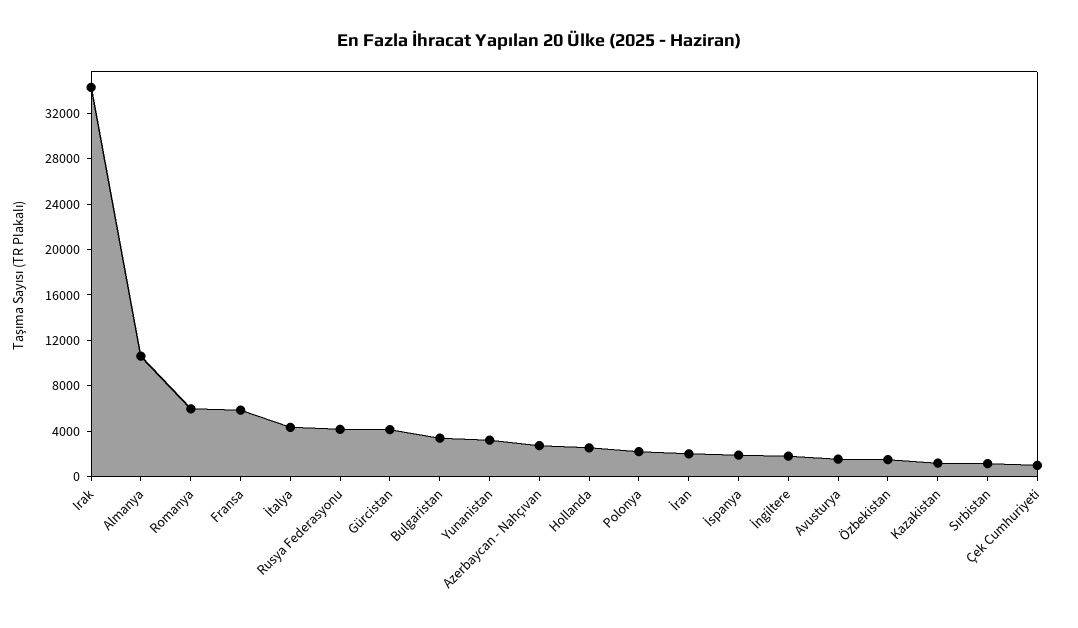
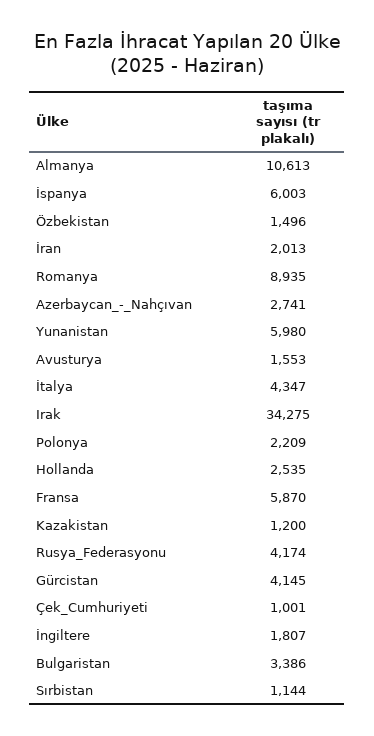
  {
    "Irak": 34275,
    "Almanya": 10613,
-   "Romanya": 6000,
+   "Romanya": 8935,
    "Fransa": 5870,
    "İtalya": 4347,
    "Rusya Federasyonu": 4174,
    "Gürcistan": 4145,
    "Bulgaristan": 3386,
-   "Yunanistan": 3000,
+   "Yunanistan": 5980,
    "Azerbaycan - Nahçıvan": 2741,
    "Hollanda": 2535,
    "Polonya": 2209,
    "İran": 2013,
-   "İspanya": 2000,
+   "İspanya": 6003,
    "İngiltere": 1807,
    "Avusturya": 1553,
    "Özbekistan": 1496,
    "Kazakistan": 1200,
    "Sırbistan": 1144,
    "Çek Cumhuriyeti": 1001
  }

